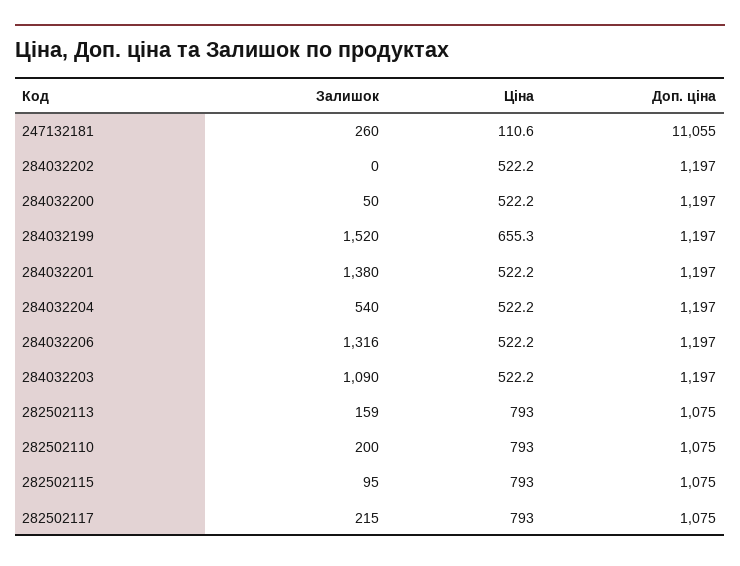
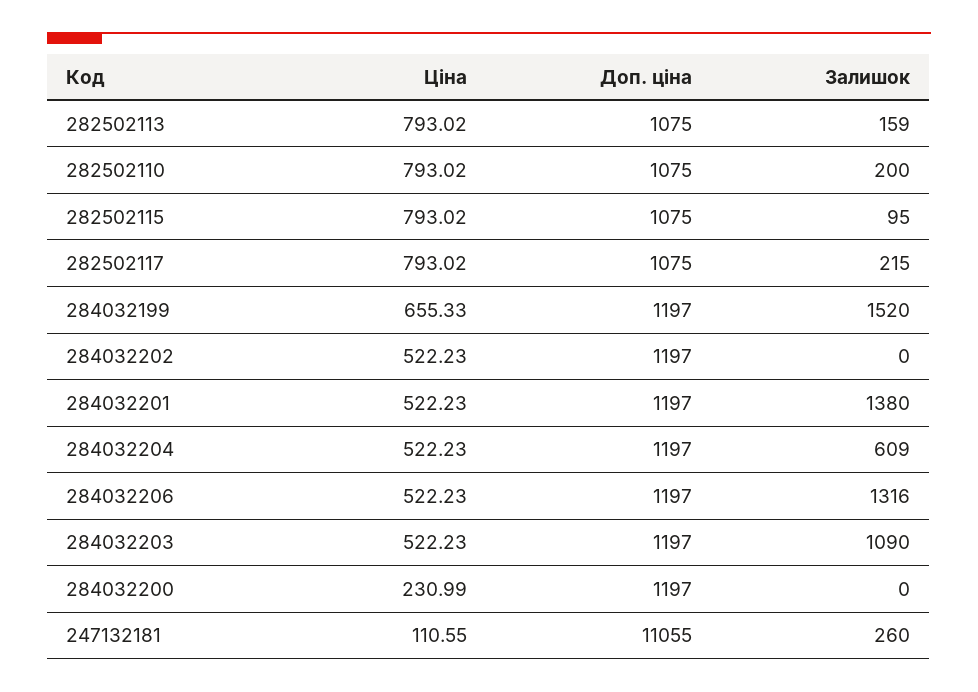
  {
    "Залишок": {
      "247132181": 260,
      "284032202": 0,
-     "284032200": 50,
+     "284032200": 0,
      "284032199": 1520,
      "284032201": 1380,
-     "284032204": 540,
+     "284032204": 609,
      "284032206": 1316,
      "284032203": 1090,
      "282502113": 159,
      "282502110": 200,
      "282502115": 95,
      "282502117": 215
    },
    "Ціна": {
      "247132181": 110.55,
      "284032202": 522.23,
-     "284032200": 522.2,
+     "284032200": 230.99,
      "284032199": 655.33,
      "284032201": 522.23,
      "284032204": 522.23,
      "284032206": 522.23,
      "284032203": 522.23,
      "282502113": 793.02,
      "282502110": 793.02,
      "282502115": 793.02,
      "282502117": 793.02
    },
    "Доп. ціна": {
      "247132181": 11055,
      "284032202": 1197,
      "284032200": 1197,
      "284032199": 1197,
      "284032201": 1197,
      "284032204": 1197,
      "284032206": 1197,
      "284032203": 1197,
      "282502113": 1075,
      "282502110": 1075,
      "282502115": 1075,
      "282502117": 1075
    }
  }

